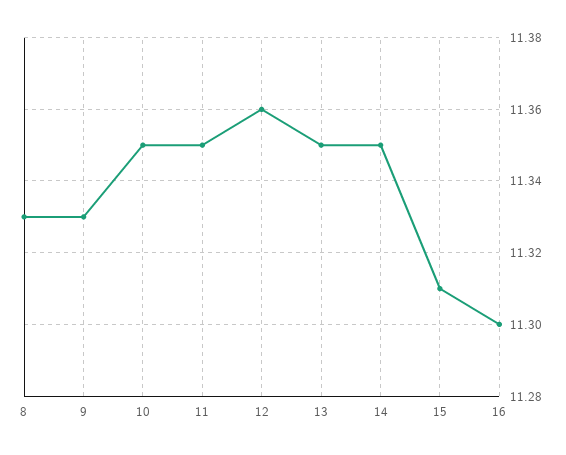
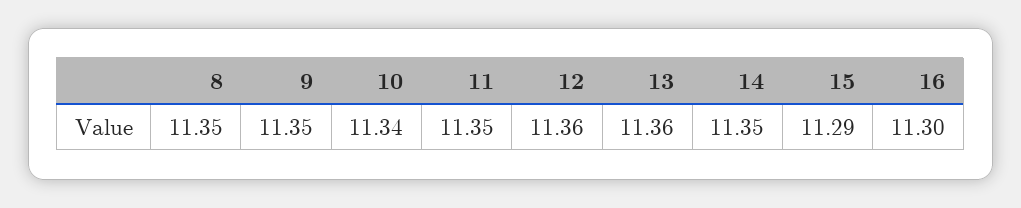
  {
-   "8": 11.33,
+   "8": 11.35,
-   "9": 11.33,
+   "9": 11.35,
-   "10": 11.35,
+   "10": 11.34,
    "11": 11.35,
    "12": 11.36,
-   "13": 11.35,
+   "13": 11.36,
    "14": 11.35,
-   "15": 11.31,
+   "15": 11.29,
    "16": 11.3
  }

